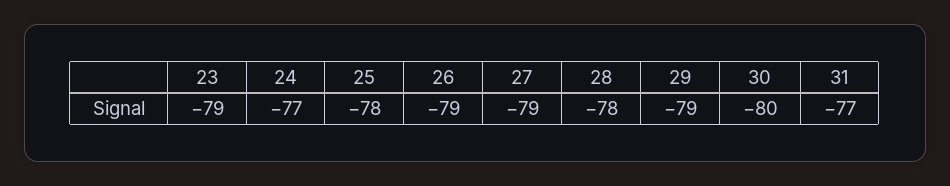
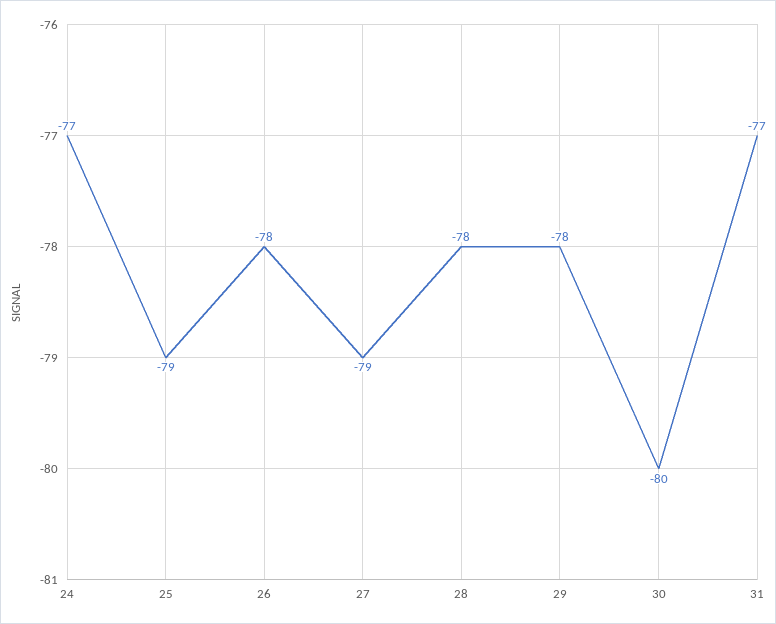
  {
-   "23": -79,
    "24": -77,
-   "25": -78,
+   "25": -79,
-   "26": -79,
+   "26": -78,
    "27": -79,
    "28": -78,
-   "29": -79,
+   "29": -78,
    "30": -80,
    "31": -77
  }

